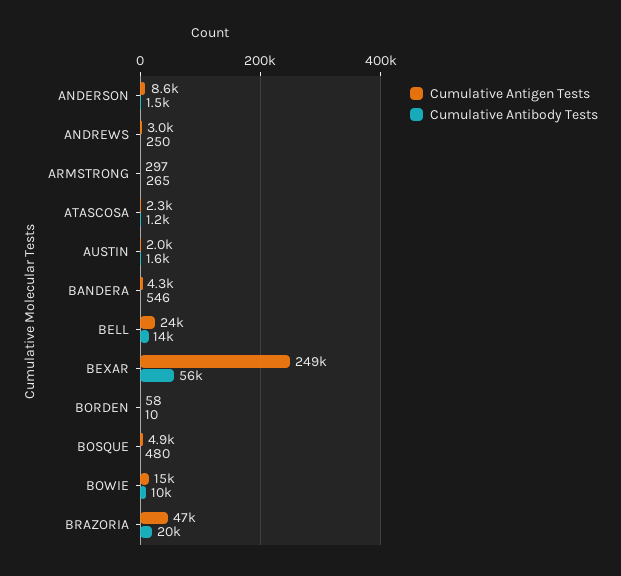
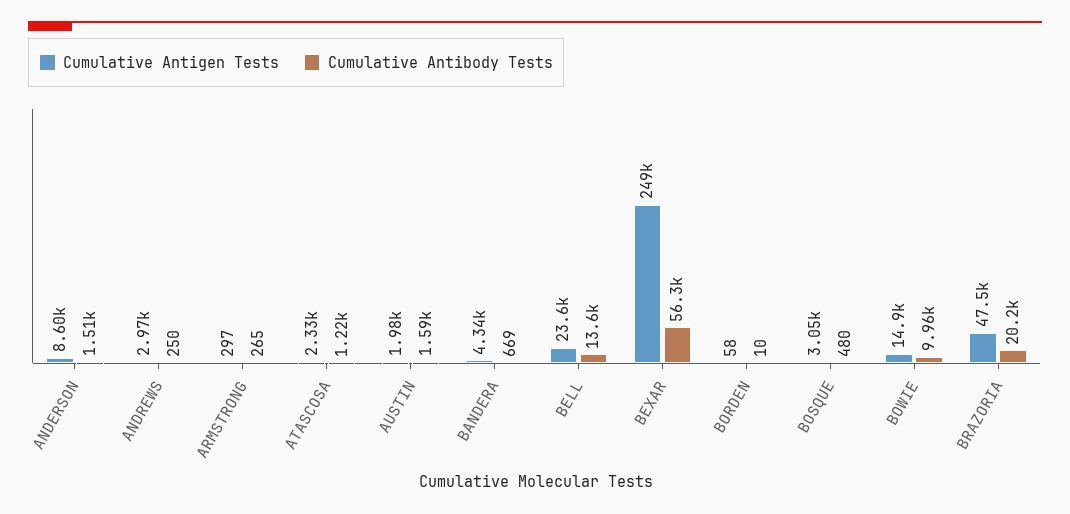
  {
    "Cumulative Antigen Tests": {
      "ANDERSON": 8600,
      "ANDREWS": 2970,
      "ARMSTRONG": 297,
      "ATASCOSA": 2330,
      "AUSTIN": 1980,
      "BANDERA": 4340,
      "BELL": 23600,
      "BEXAR": 249000,
      "BORDEN": 58,
-     "BOSQUE": 4900,
+     "BOSQUE": 3050,
      "BOWIE": 14900,
      "BRAZORIA": 47500
    },
    "Cumulative Antibody Tests": {
      "ANDERSON": 1510,
      "ANDREWS": 250,
      "ARMSTRONG": 265,
      "ATASCOSA": 1220,
      "AUSTIN": 1590,
-     "BANDERA": 546,
+     "BANDERA": 669,
      "BELL": 13600,
      "BEXAR": 56300,
      "BORDEN": 10,
      "BOSQUE": 480,
      "BOWIE": 9960,
      "BRAZORIA": 20200
    }
  }

